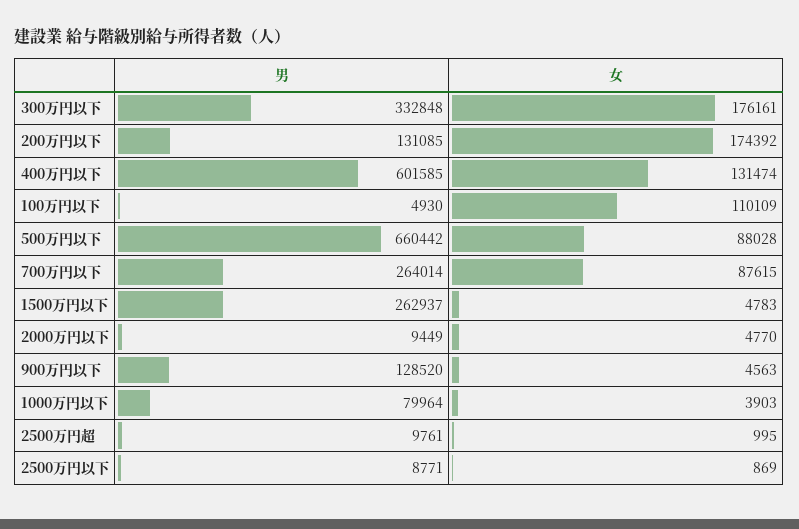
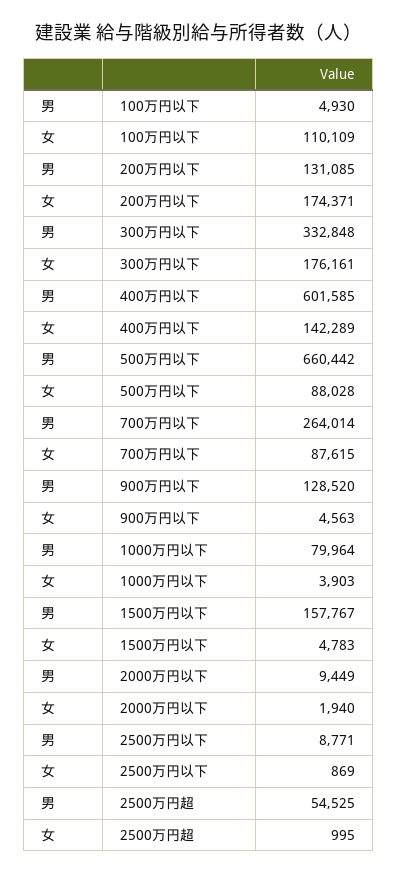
  {
    "男": {
      "300万円以下": 332848,
      "200万円以下": 131085,
      "400万円以下": 601585,
      "100万円以下": 4930,
      "500万円以下": 660442,
      "700万円以下": 264014,
-     "1500万円以下": 262937,
+     "1500万円以下": 157767,
      "2000万円以下": 9449,
      "900万円以下": 128520,
      "1000万円以下": 79964,
-     "2500万円超": 9761,
+     "2500万円超": 54525,
      "2500万円以下": 8771
    },
    "女": {
      "300万円以下": 176161,
-     "200万円以下": 174392,
+     "200万円以下": 174371,
-     "400万円以下": 131474,
+     "400万円以下": 142289,
      "100万円以下": 110109,
      "500万円以下": 88028,
      "700万円以下": 87615,
      "1500万円以下": 4783,
-     "2000万円以下": 4770,
+     "2000万円以下": 1940,
      "900万円以下": 4563,
      "1000万円以下": 3903,
      "2500万円超": 995,
      "2500万円以下": 869
    }
  }

